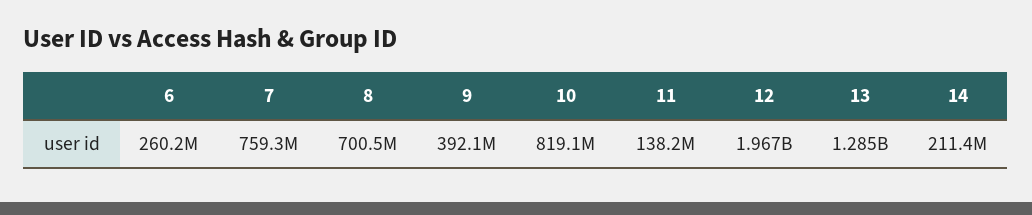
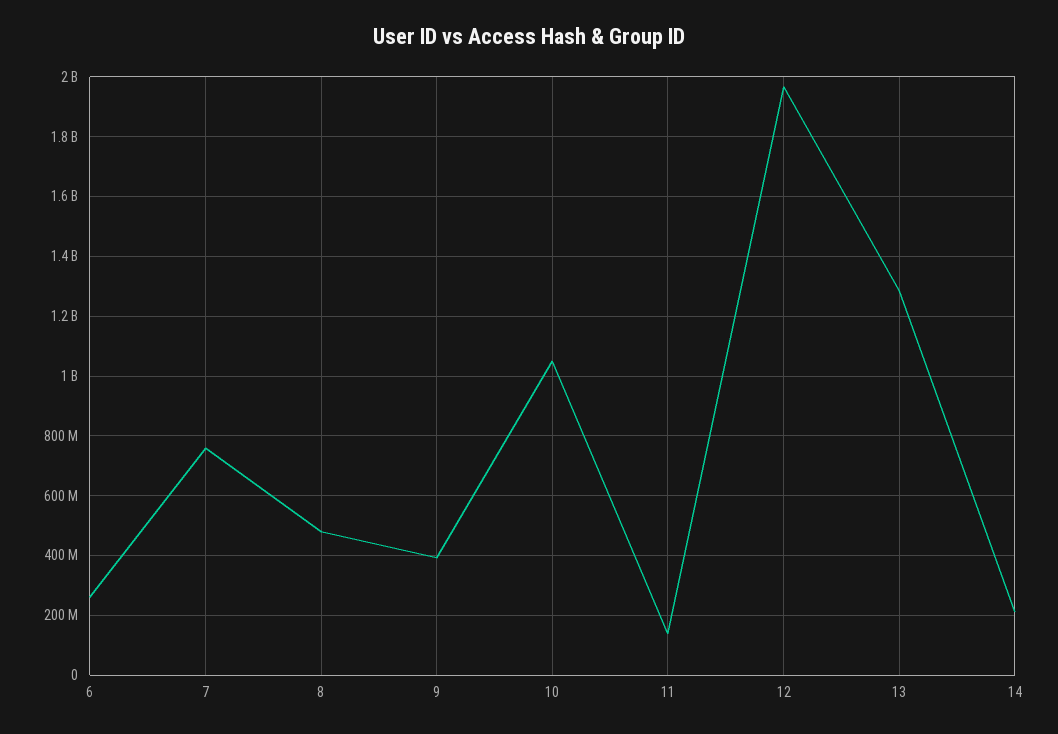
  {
    "6": 260200000,
    "7": 759300000,
-   "8": 700500000,
+   "8": 475000000,
    "9": 392100000,
-   "10": 819100000,
+   "10": 1050000000,
    "11": 138200000,
    "12": 1967000000,
    "13": 1285000000,
    "14": 211400000
  }

